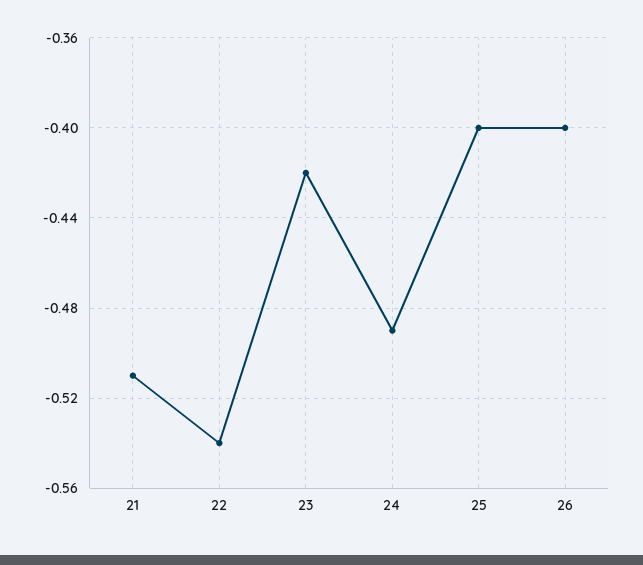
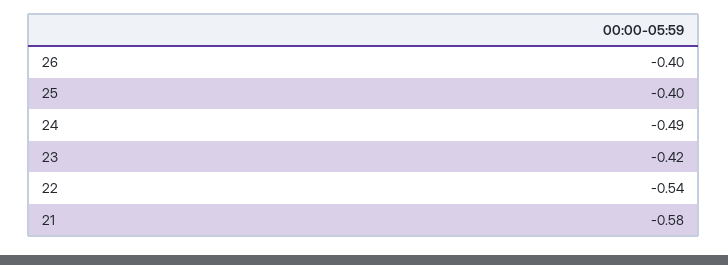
  {
-   "21": -0.51,
+   "21": -0.58,
    "22": -0.54,
    "23": -0.42,
    "24": -0.49,
    "25": -0.4,
    "26": -0.4
  }

